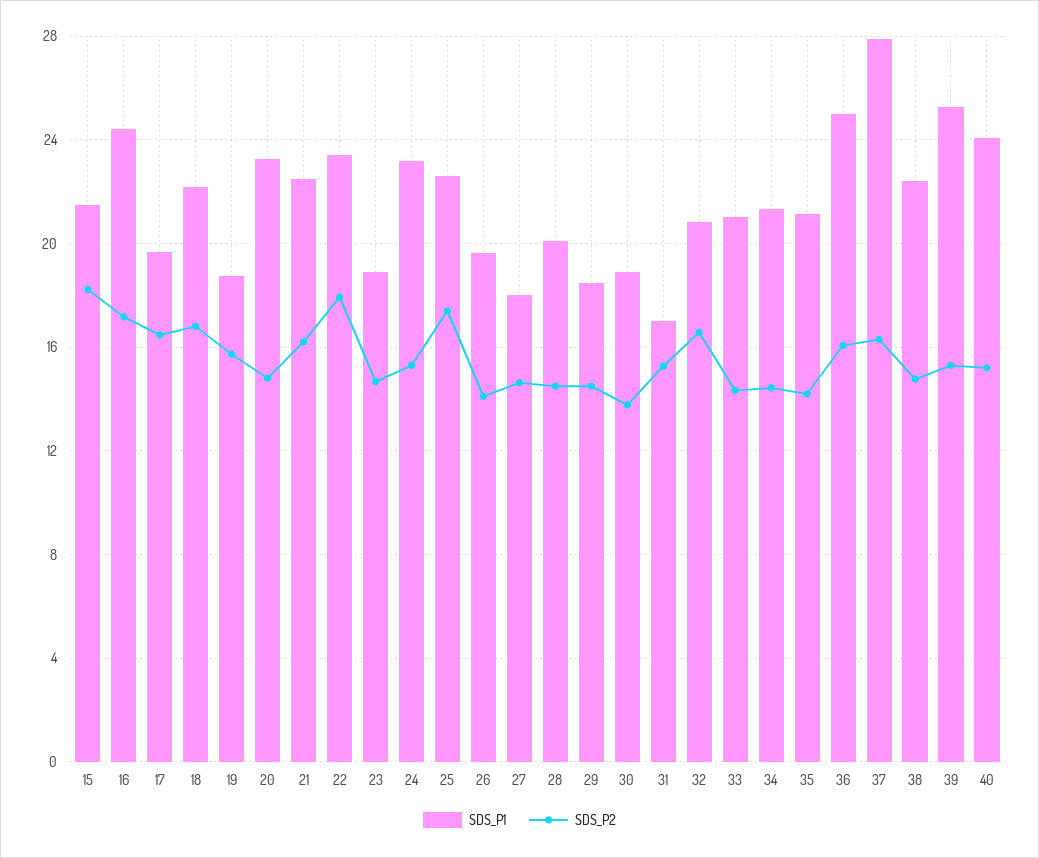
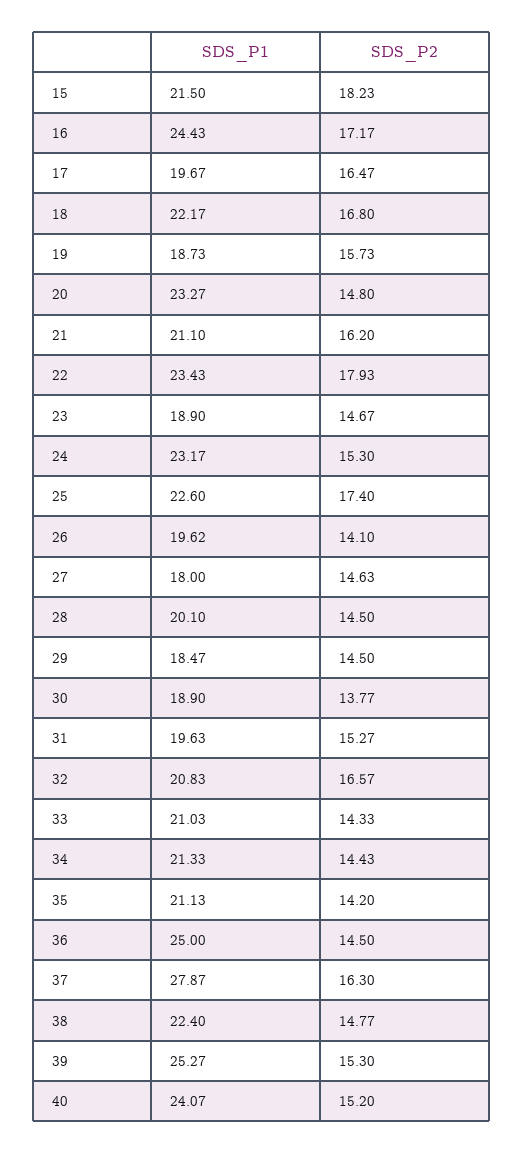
  {
    "SDS_P1": {
      "15": 21.5,
      "16": 24.43,
      "17": 19.67,
      "18": 22.17,
      "19": 18.73,
      "20": 23.27,
-     "21": 22.5,
+     "21": 21.1,
      "22": 23.43,
      "23": 18.9,
      "24": 23.17,
      "25": 22.6,
      "26": 19.62,
      "27": 18,
      "28": 20.1,
      "29": 18.47,
      "30": 18.9,
-     "31": 17,
+     "31": 19.63,
      "32": 20.83,
      "33": 21.03,
      "34": 21.33,
      "35": 21.13,
      "36": 25,
      "37": 27.87,
      "38": 22.4,
      "39": 25.27,
      "40": 24.07
    },
    "SDS_P2": {
      "15": 18.23,
      "16": 17.17,
      "17": 16.47,
      "18": 16.8,
      "19": 15.73,
      "20": 14.8,
      "21": 16.2,
      "22": 17.93,
      "23": 14.67,
      "24": 15.3,
      "25": 17.4,
      "26": 14.1,
      "27": 14.63,
      "28": 14.5,
      "29": 14.5,
      "30": 13.77,
      "31": 15.27,
      "32": 16.57,
      "33": 14.33,
      "34": 14.43,
      "35": 14.2,
-     "36": 16,
+     "36": 14.5,
      "37": 16.3,
      "38": 14.77,
      "39": 15.3,
      "40": 15.2
    }
  }

